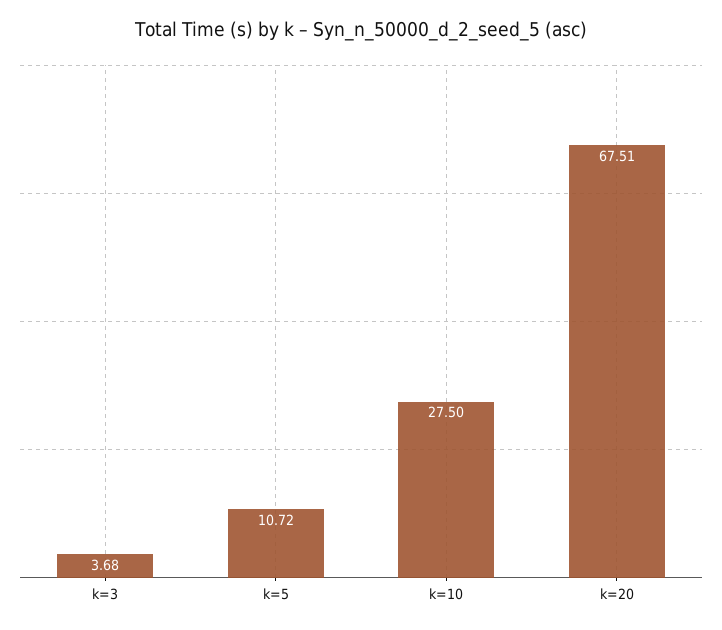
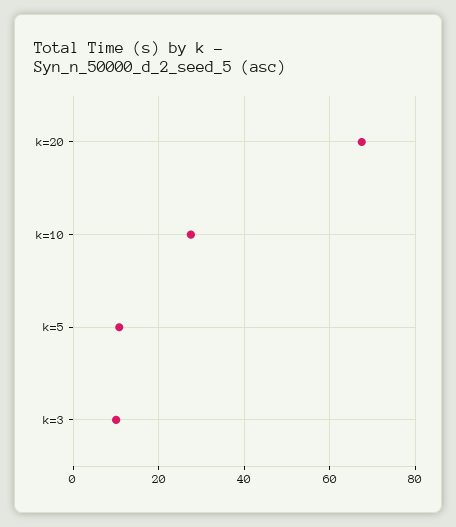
  {
-   "k=3": 3.68,
+   "k=3": 10,
    "k=5": 10.72,
    "k=10": 27.5,
    "k=20": 67.51
  }

